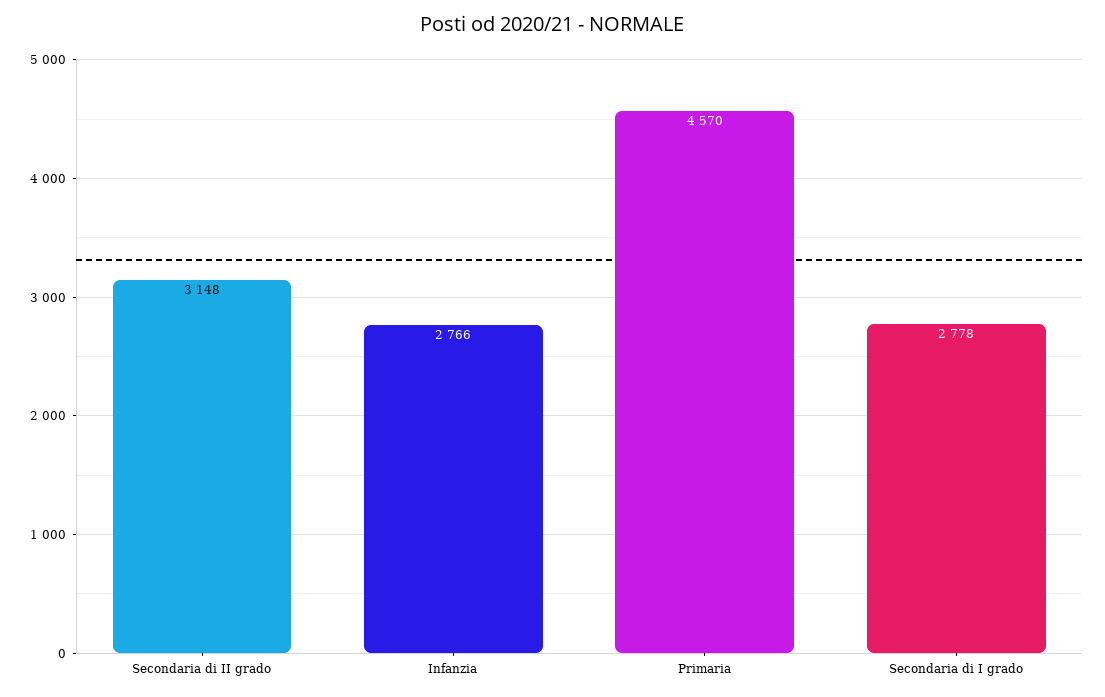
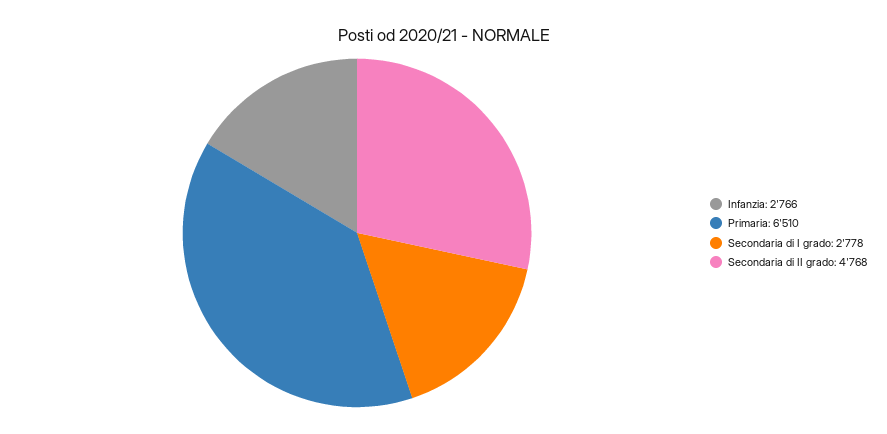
  {
-   "Secondaria di II grado": 3148,
+   "Secondaria di II grado": 4768,
    "Infanzia": 2766,
-   "Primaria": 4570,
+   "Primaria": 6510,
    "Secondaria di I grado": 2778
  }

